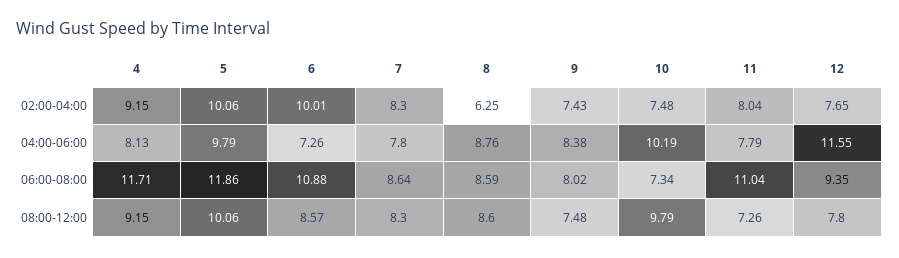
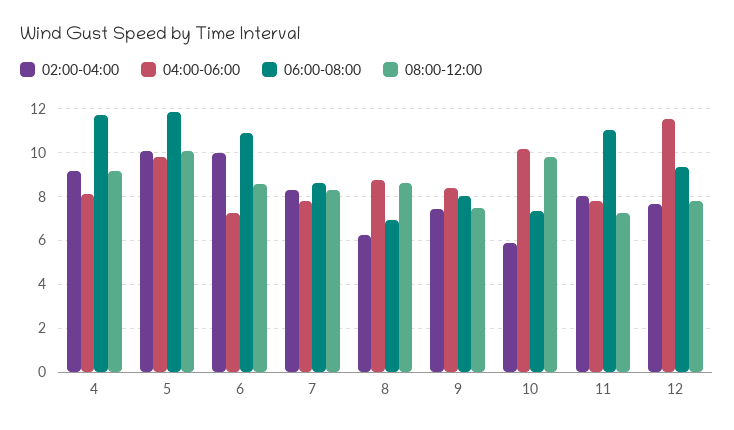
  {
    "02:00-04:00": {
      "4": 9.15,
      "5": 10.06,
      "6": 10.01,
      "7": 8.3,
      "8": 6.25,
      "9": 7.43,
-     "10": 7.48,
+     "10": 6,
      "11": 8.04,
      "12": 7.65
    },
    "04:00-06:00": {
      "4": 8.13,
      "5": 9.79,
      "6": 7.26,
      "7": 7.8,
      "8": 8.76,
      "9": 8.38,
      "10": 10.19,
      "11": 7.79,
      "12": 11.55
    },
    "06:00-08:00": {
      "4": 11.71,
      "5": 11.86,
      "6": 10.88,
      "7": 8.64,
-     "8": 8.59,
+     "8": 7,
      "9": 8.02,
      "10": 7.34,
      "11": 11.04,
      "12": 9.35
    },
    "08:00-12:00": {
      "4": 9.15,
      "5": 10.06,
      "6": 8.57,
      "7": 8.3,
      "8": 8.6,
      "9": 7.48,
      "10": 9.79,
      "11": 7.26,
      "12": 7.8
    }
  }

